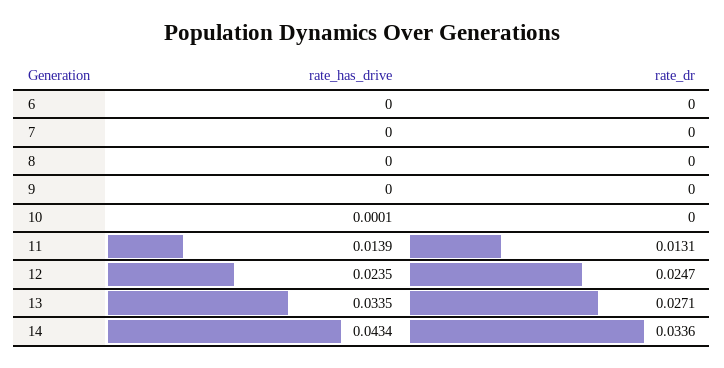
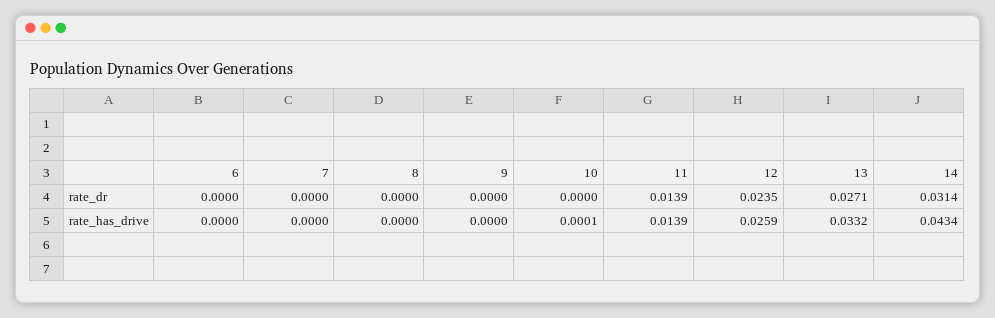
  {
    "rate_has_drive": {
      "6": 0,
      "7": 0,
      "8": 0,
      "9": 0,
      "10": 0.0001,
      "11": 0.0139,
-     "12": 0.0235,
+     "12": 0.0259,
-     "13": 0.0335,
+     "13": 0.0332,
      "14": 0.0434
    },
    "rate_dr": {
      "6": 0,
      "7": 0,
      "8": 0,
      "9": 0,
      "10": 0,
-     "11": 0.0131,
+     "11": 0.0139,
-     "12": 0.0247,
+     "12": 0.0235,
      "13": 0.0271,
-     "14": 0.0336
+     "14": 0.0314
    }
  }

